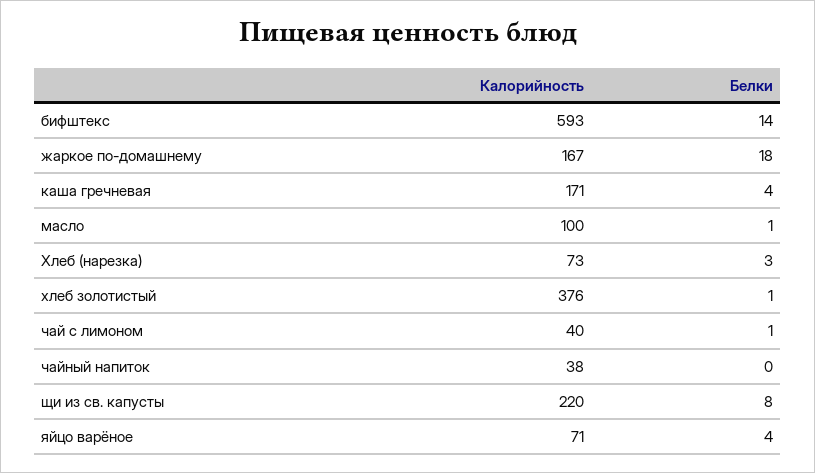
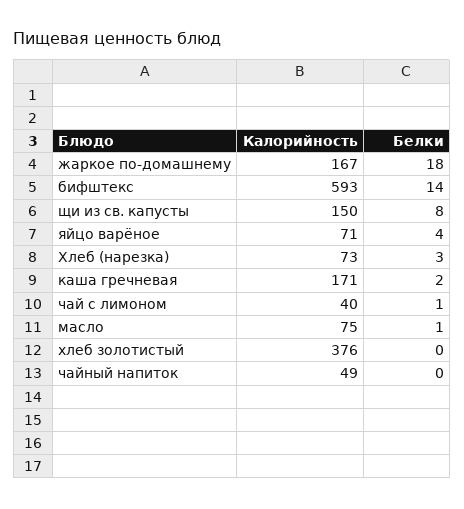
  {
    "Калорийность": {
      "бифштекс": 593,
      "жаркое по-домашнему": 167,
      "каша гречневая": 171,
-     "масло": 100,
+     "масло": 75,
      "Хлеб (нарезка)": 73,
      "хлеб золотистый": 376,
      "чай с лимоном": 40,
-     "чайный напиток": 38,
+     "чайный напиток": 49,
-     "щи из св. капусты": 220,
+     "щи из св. капусты": 150,
      "яйцо варёное": 71
    },
    "Белки": {
      "бифштекс": 14,
      "жаркое по-домашнему": 18,
-     "каша гречневая": 4,
+     "каша гречневая": 2,
      "масло": 1,
      "Хлеб (нарезка)": 3,
-     "хлеб золотистый": 1,
+     "хлеб золотистый": 0,
      "чай с лимоном": 1,
      "чайный напиток": 0,
      "щи из св. капусты": 8,
      "яйцо варёное": 4
    }
  }

